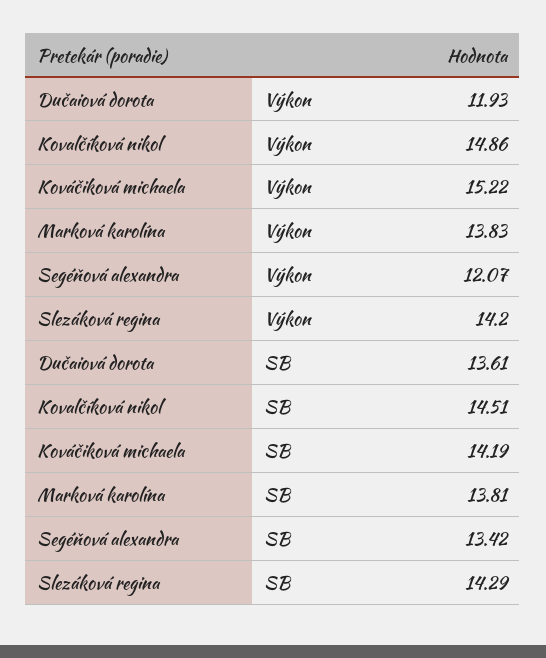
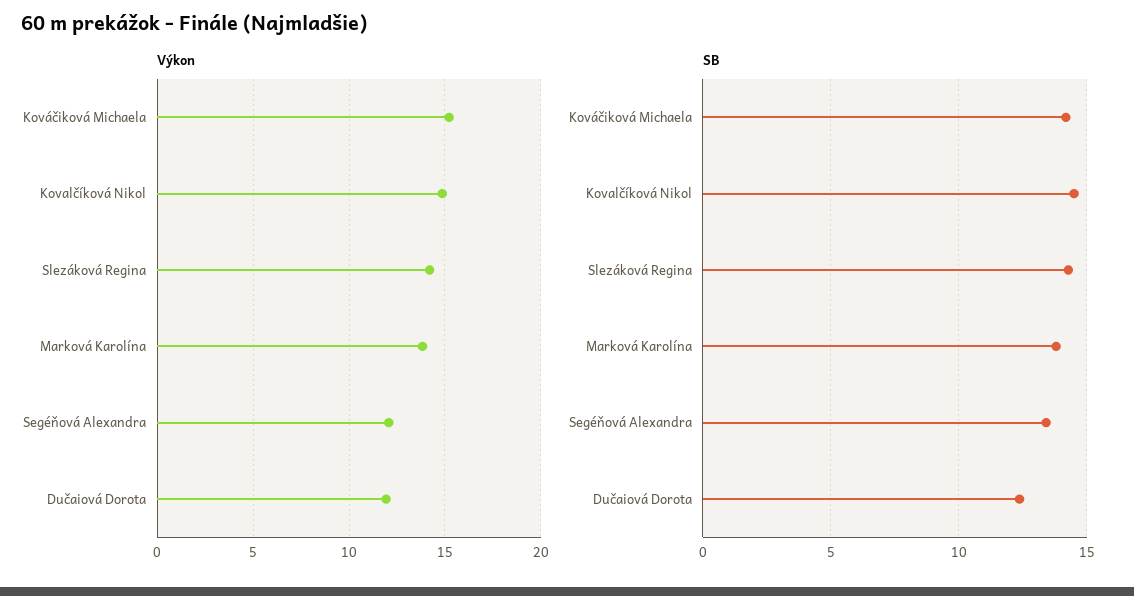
  {
    "Výkon": {
      "Dučaiová dorota": 11.93,
      "Kovalčíková nikol": 14.86,
      "Kováčiková michaela": 15.22,
      "Marková karolína": 13.83,
      "Segéňová alexandra": 12.07,
      "Slezáková regina": 14.2
    },
    "SB": {
-     "Dučaiová dorota": 13.61,
+     "Dučaiová dorota": 12.5,
      "Kovalčíková nikol": 14.51,
      "Kováčiková michaela": 14.19,
      "Marková karolína": 13.81,
      "Segéňová alexandra": 13.42,
      "Slezáková regina": 14.29
    }
  }

